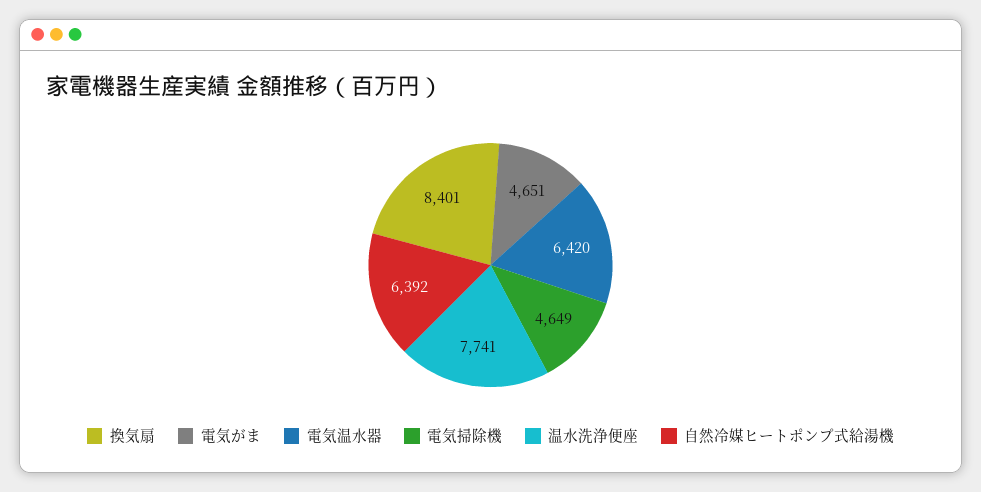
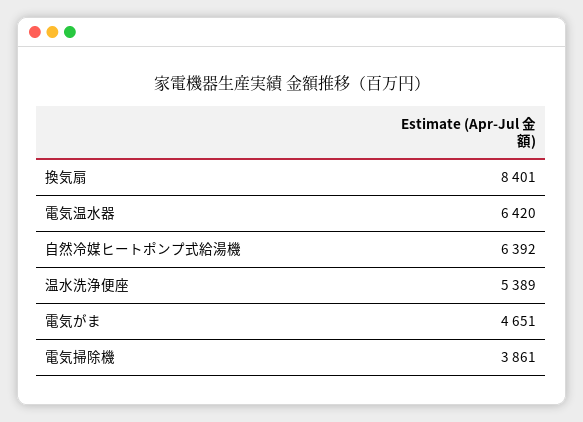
  {
    "換気扇": 8401,
    "電気がま": 4651,
    "電気温水器": 6420,
-   "電気掃除機": 4649,
+   "電気掃除機": 3861,
-   "温水洗浄便座": 7741,
+   "温水洗浄便座": 5389,
    "自然冷媒ヒートポンプ式給湯機": 6392
  }

